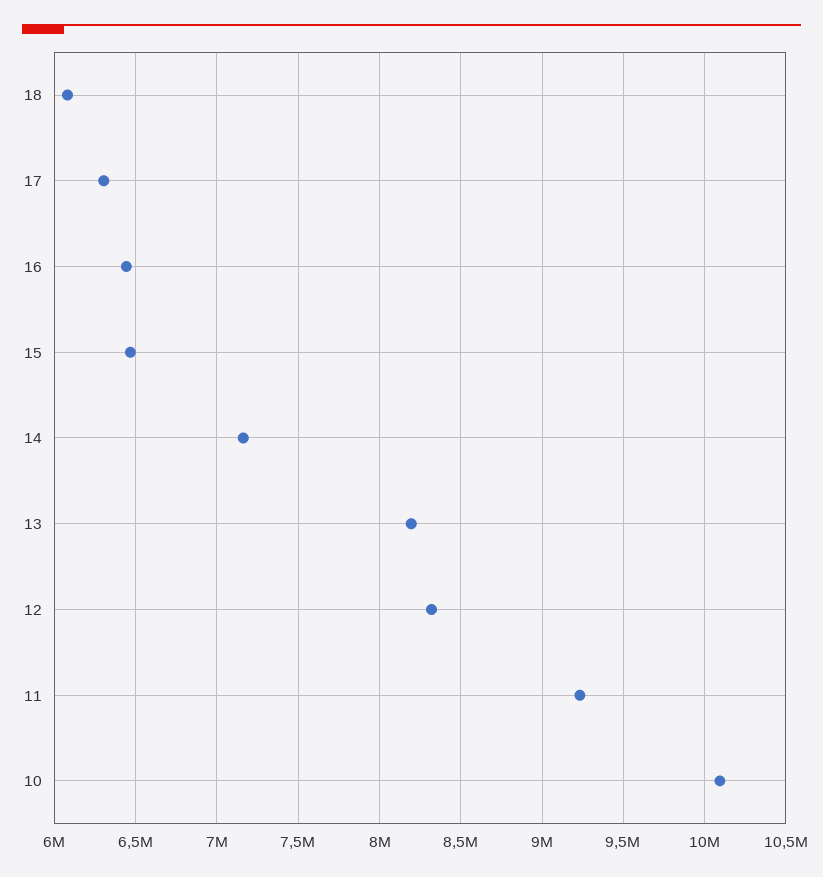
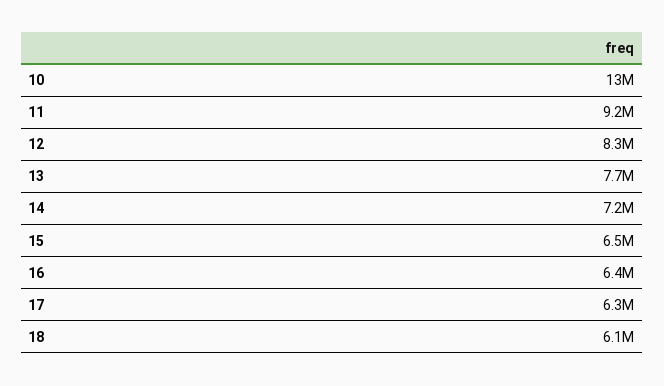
  {
    "18": 6100000,
    "17": 6300000,
    "16": 6400000,
    "15": 6500000,
    "14": 7200000,
-   "13": 8200000,
+   "13": 7700000,
    "12": 8300000,
    "11": 9200000,
-   "10": 10100000
+   "10": 13000000
  }

